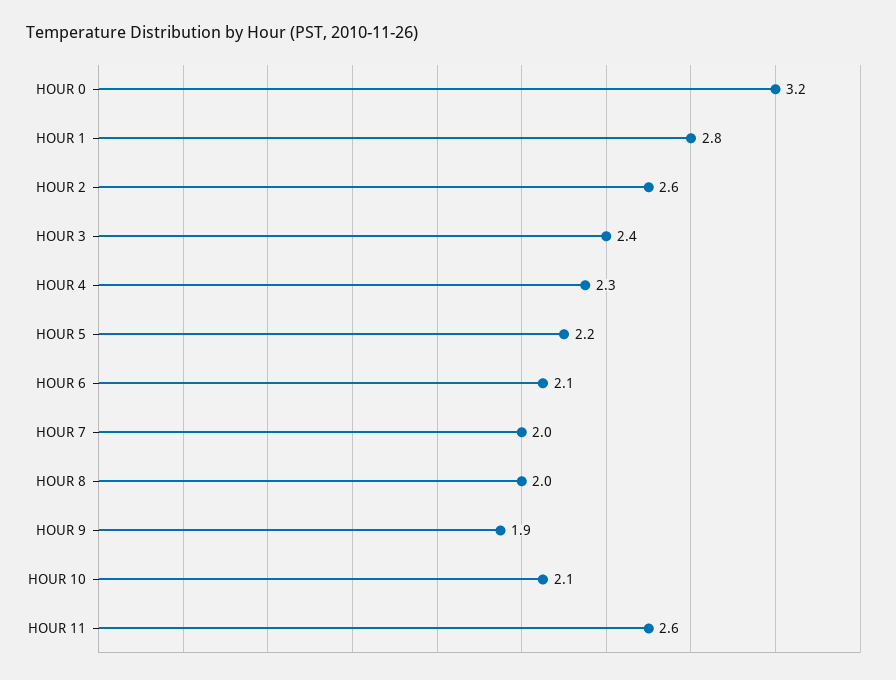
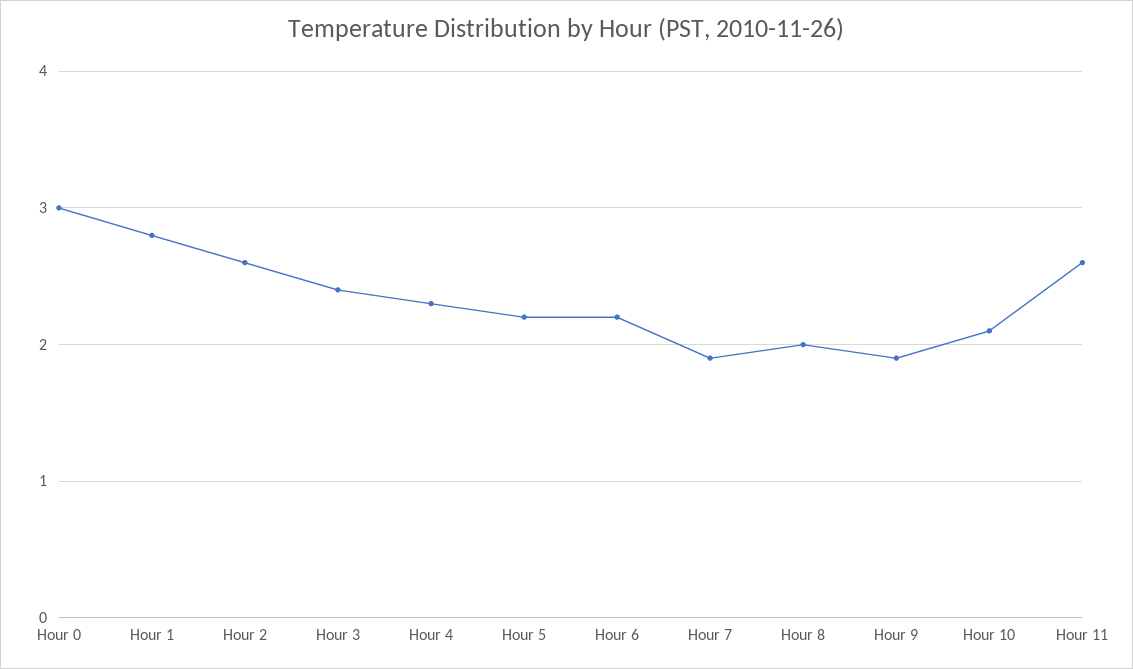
  {
-   "HOUR 0": 3.2,
+   "HOUR 0": 3,
    "HOUR 1": 2.8,
    "HOUR 2": 2.6,
    "HOUR 3": 2.4,
    "HOUR 4": 2.3,
    "HOUR 5": 2.2,
-   "HOUR 6": 2.1,
+   "HOUR 6": 2.2,
-   "HOUR 7": 2,
+   "HOUR 7": 1.9,
    "HOUR 8": 2,
    "HOUR 9": 1.9,
    "HOUR 10": 2.1,
    "HOUR 11": 2.6
  }

